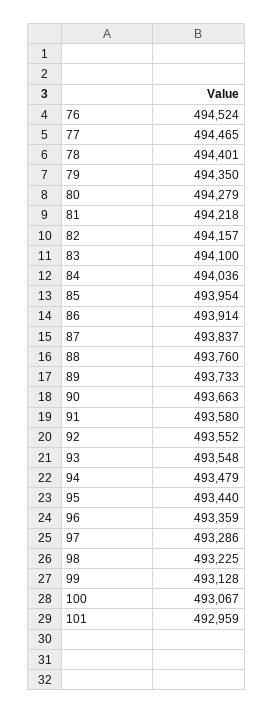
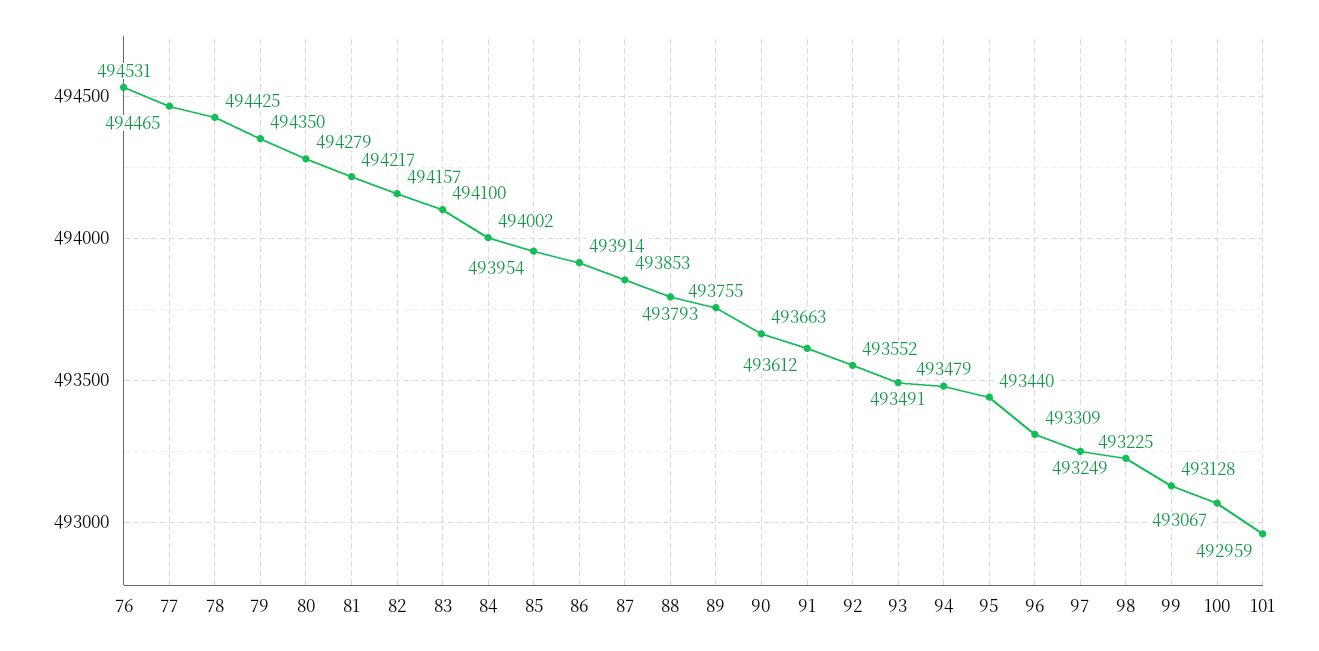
  {
-   "76": 494524,
+   "76": 494531,
    "77": 494465,
-   "78": 494401,
+   "78": 494425,
    "79": 494350,
    "80": 494279,
-   "81": 494218,
+   "81": 494217,
    "82": 494157,
    "83": 494100,
-   "84": 494036,
+   "84": 494002,
    "85": 493954,
    "86": 493914,
-   "87": 493837,
+   "87": 493853,
-   "88": 493760,
+   "88": 493793,
-   "89": 493733,
+   "89": 493755,
    "90": 493663,
-   "91": 493580,
+   "91": 493612,
    "92": 493552,
-   "93": 493548,
+   "93": 493491,
    "94": 493479,
    "95": 493440,
-   "96": 493359,
+   "96": 493309,
-   "97": 493286,
+   "97": 493249,
    "98": 493225,
    "99": 493128,
    "100": 493067,
    "101": 492959
  }

